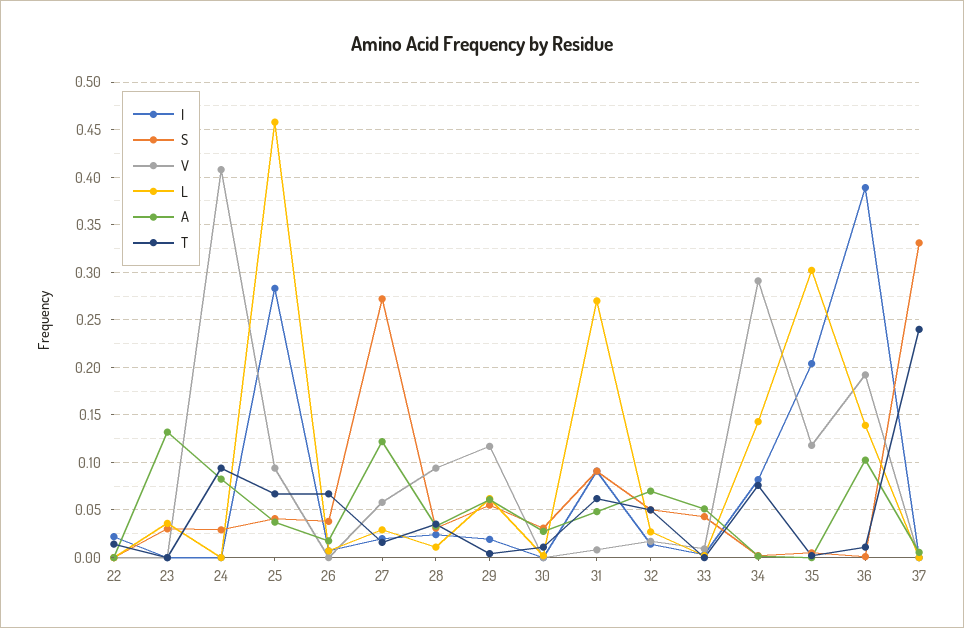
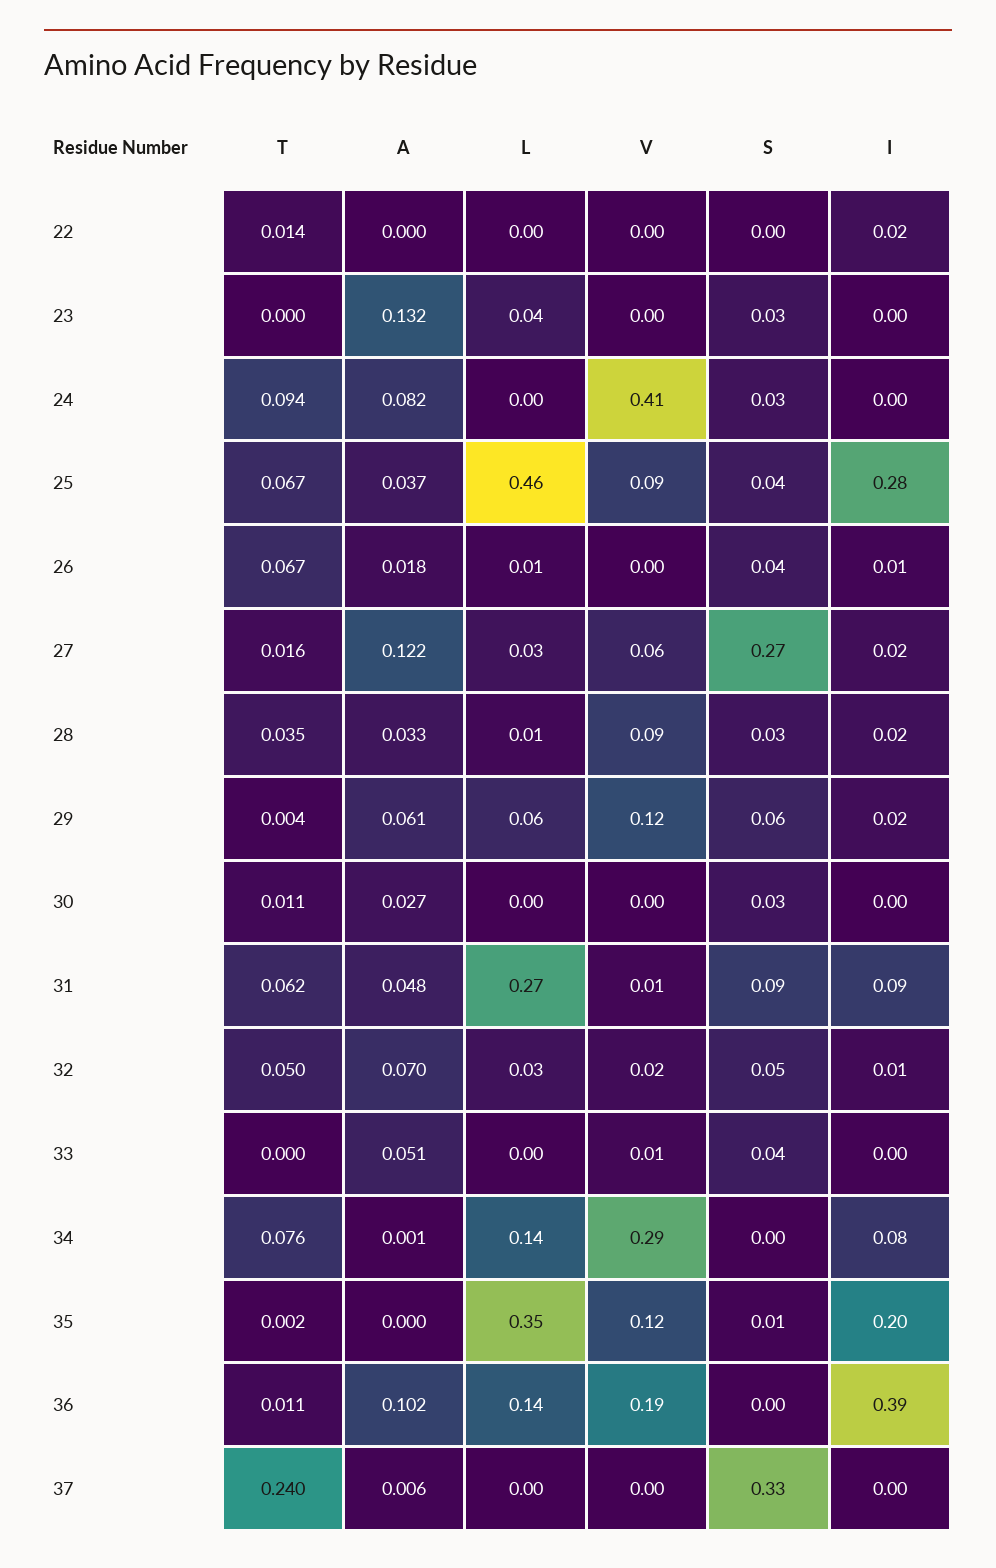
  {
    "I": {
      "22": 0.02,
      "23": 0,
      "24": 0,
      "25": 0.28,
      "26": 0.01,
      "27": 0.02,
      "28": 0.02,
      "29": 0.02,
      "30": 0,
      "31": 0.09,
      "32": 0.01,
      "33": 0,
      "34": 0.08,
      "35": 0.2,
      "36": 0.39,
      "37": 0
    },
    "S": {
      "22": 0,
      "23": 0.03,
      "24": 0.03,
      "25": 0.04,
      "26": 0.04,
      "27": 0.27,
      "28": 0.03,
      "29": 0.06,
      "30": 0.03,
      "31": 0.09,
      "32": 0.05,
      "33": 0.04,
      "34": 0,
      "35": 0.01,
      "36": 0,
      "37": 0.33
    },
    "V": {
      "22": 0,
      "23": 0,
      "24": 0.41,
      "25": 0.09,
      "26": 0,
      "27": 0.06,
      "28": 0.09,
      "29": 0.12,
      "30": 0,
      "31": 0.01,
      "32": 0.02,
      "33": 0.01,
      "34": 0.29,
      "35": 0.12,
      "36": 0.19,
      "37": 0
    },
    "L": {
      "22": 0,
      "23": 0.04,
      "24": 0,
      "25": 0.46,
      "26": 0.01,
      "27": 0.03,
      "28": 0.01,
      "29": 0.06,
      "30": 0,
      "31": 0.27,
      "32": 0.03,
      "33": 0,
      "34": 0.14,
-     "35": 0.3,
+     "35": 0.35,
      "36": 0.14,
      "37": 0
    },
    "A": {
      "22": 0,
      "23": 0.132,
      "24": 0.082,
      "25": 0.037,
      "26": 0.018,
      "27": 0.122,
      "28": 0.033,
      "29": 0.061,
      "30": 0.027,
      "31": 0.048,
      "32": 0.07,
      "33": 0.051,
      "34": 0.001,
      "35": 0,
      "36": 0.102,
      "37": 0.006
    },
    "T": {
      "22": 0.014,
      "23": 0,
      "24": 0.094,
      "25": 0.067,
      "26": 0.067,
      "27": 0.016,
      "28": 0.035,
      "29": 0.004,
      "30": 0.011,
      "31": 0.062,
      "32": 0.05,
      "33": 0,
      "34": 0.076,
      "35": 0.002,
      "36": 0.011,
      "37": 0.24
    }
  }

